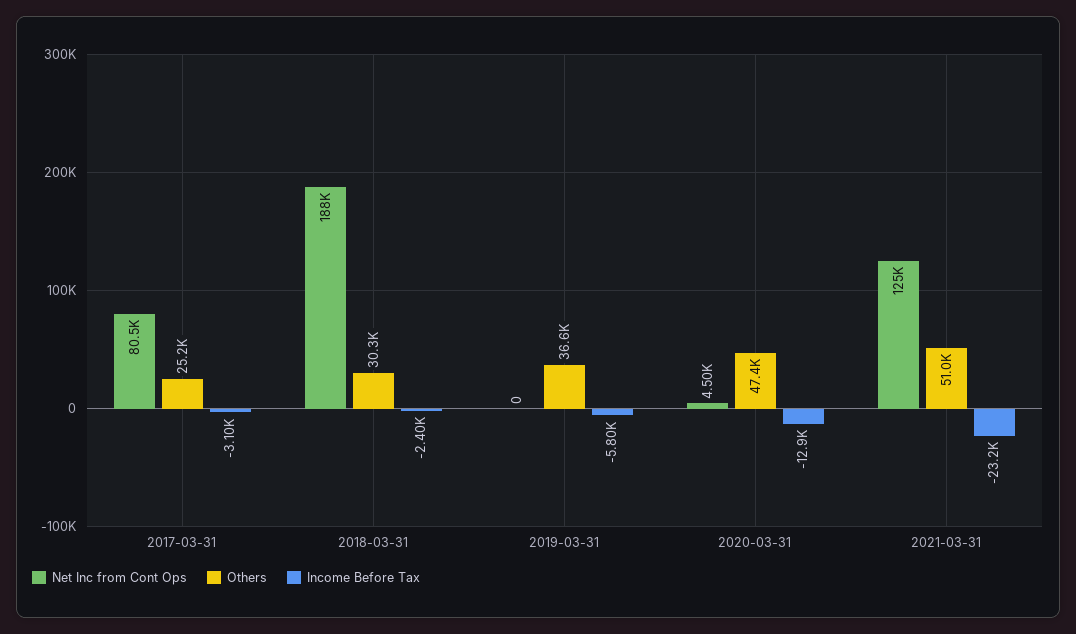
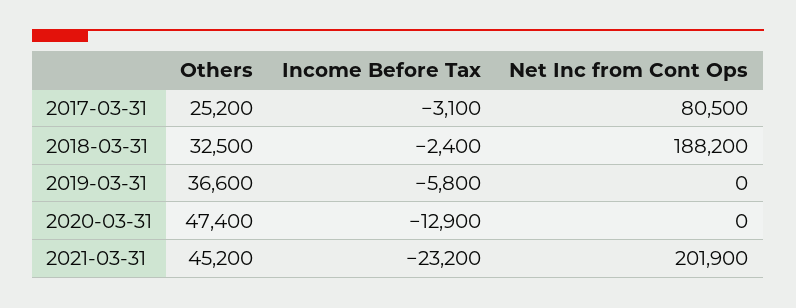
  {
    "Net Inc from Cont Ops": {
      "2017-03-31": 80500,
      "2018-03-31": 188200,
      "2019-03-31": 0,
-     "2020-03-31": 4500,
+     "2020-03-31": 0,
-     "2021-03-31": 125000
+     "2021-03-31": 201900
    },
    "Others": {
      "2017-03-31": 25200,
-     "2018-03-31": 30300,
+     "2018-03-31": 32500,
      "2019-03-31": 36600,
      "2020-03-31": 47400,
-     "2021-03-31": 51000
+     "2021-03-31": 45200
    },
    "Income Before Tax": {
      "2017-03-31": -3100,
      "2018-03-31": -2400,
      "2019-03-31": -5800,
      "2020-03-31": -12900,
      "2021-03-31": -23200
    }
  }

